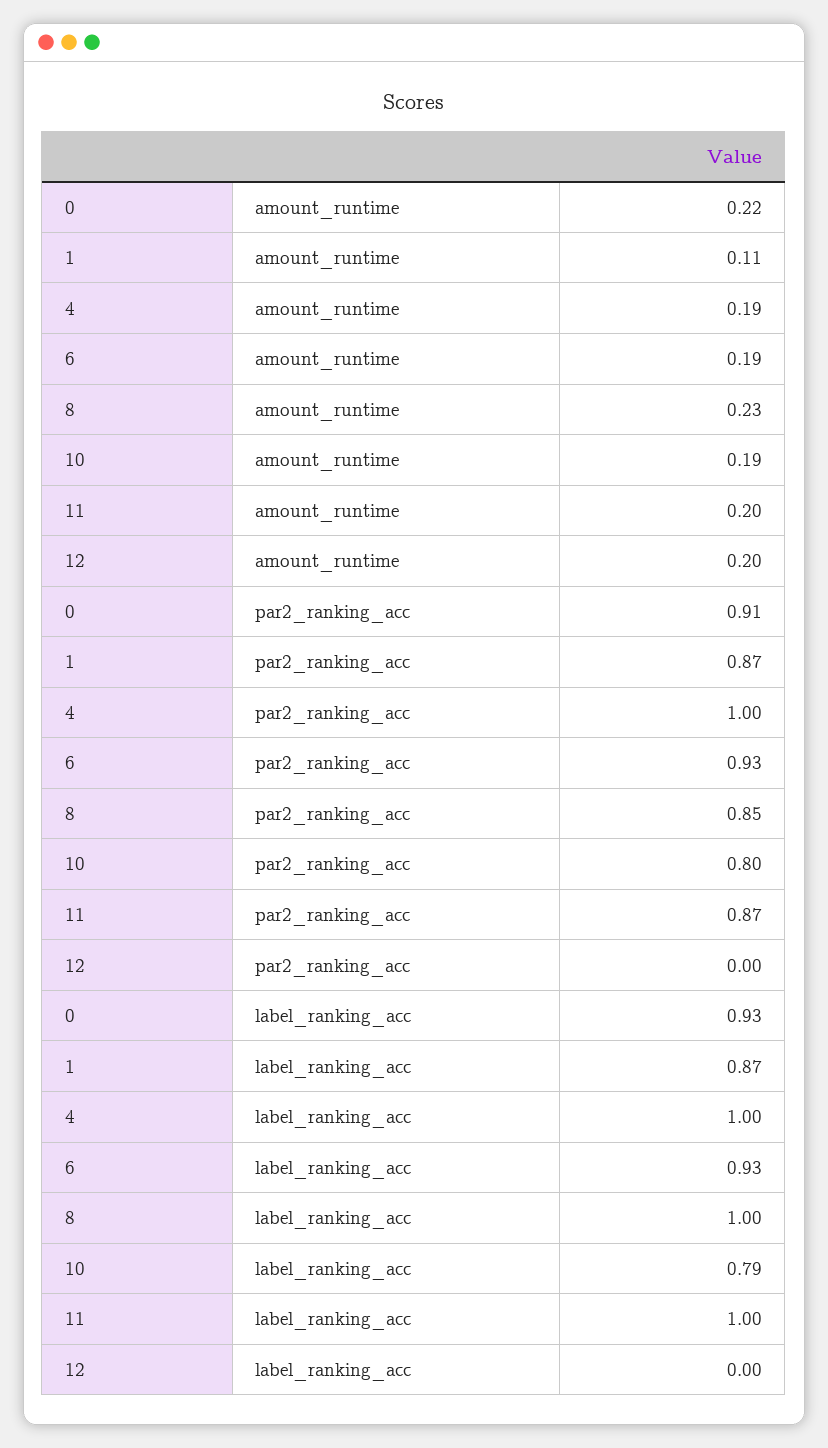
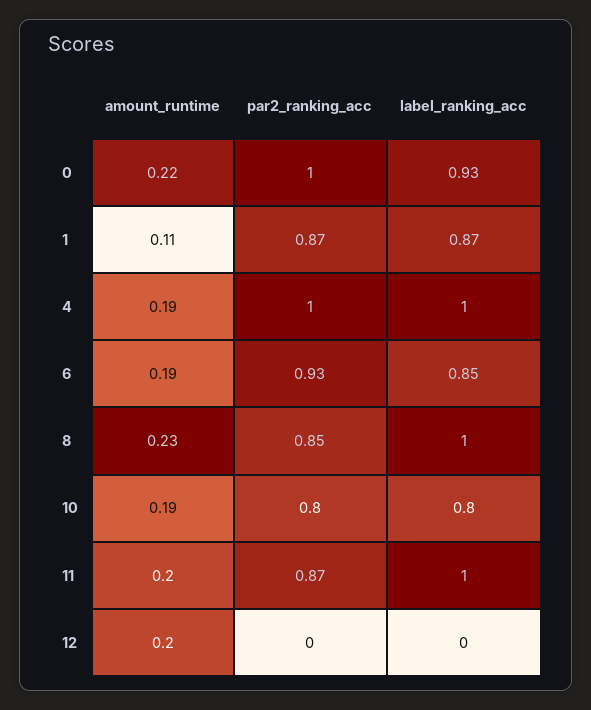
  {
    "0": {
      "amount_runtime": 0.22,
-     "par2_ranking_acc": 0.91,
+     "par2_ranking_acc": 1,
      "label_ranking_acc": 0.93
    },
    "1": {
      "amount_runtime": 0.11,
      "par2_ranking_acc": 0.87,
      "label_ranking_acc": 0.87
    },
    "4": {
      "amount_runtime": 0.19,
      "par2_ranking_acc": 1,
      "label_ranking_acc": 1
    },
    "6": {
      "amount_runtime": 0.19,
      "par2_ranking_acc": 0.93,
-     "label_ranking_acc": 0.93
+     "label_ranking_acc": 0.85
    },
    "8": {
      "amount_runtime": 0.23,
      "par2_ranking_acc": 0.85,
      "label_ranking_acc": 1
    },
    "10": {
      "amount_runtime": 0.19,
      "par2_ranking_acc": 0.8,
-     "label_ranking_acc": 0.79
+     "label_ranking_acc": 0.8
    },
    "11": {
      "amount_runtime": 0.2,
      "par2_ranking_acc": 0.87,
      "label_ranking_acc": 1
    },
    "12": {
      "amount_runtime": 0.2,
      "par2_ranking_acc": 0,
      "label_ranking_acc": 0
    }
  }

